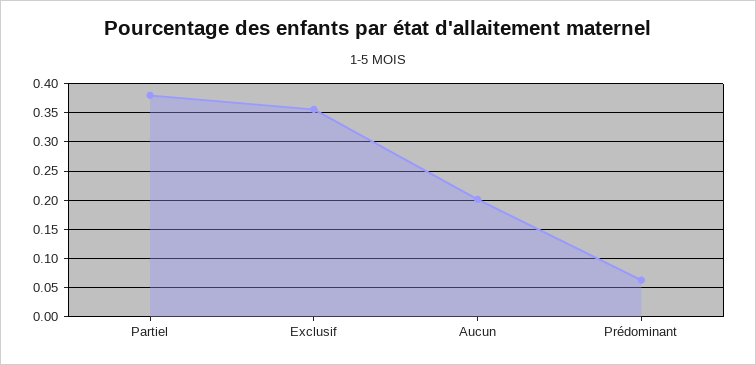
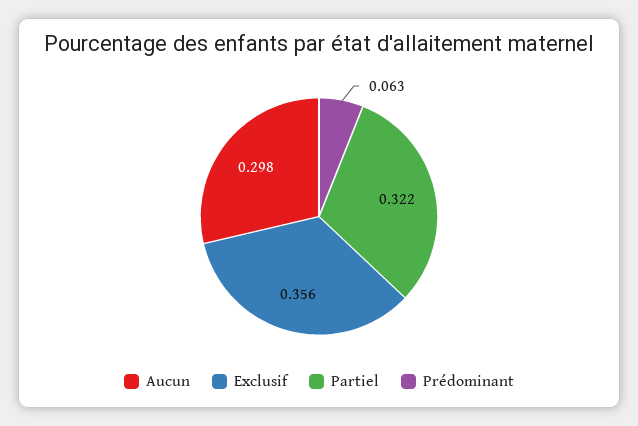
  {
-   "Partiel": 0.375,
+   "Partiel": 0.322,
    "Exclusif": 0.356,
-   "Aucun": 0.2,
+   "Aucun": 0.298,
    "Prédominant": 0.063
  }

